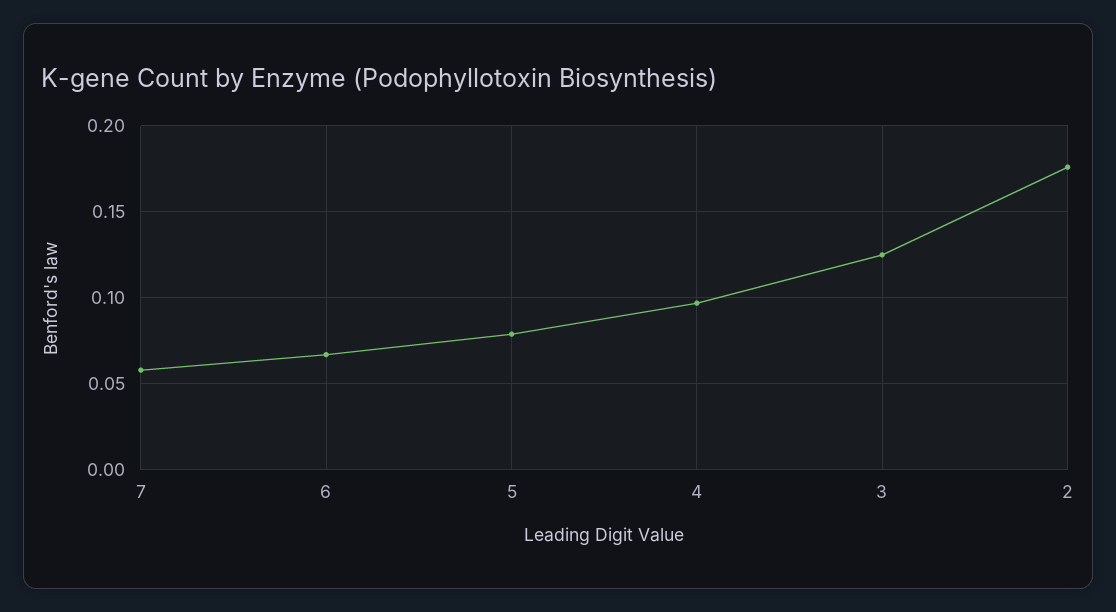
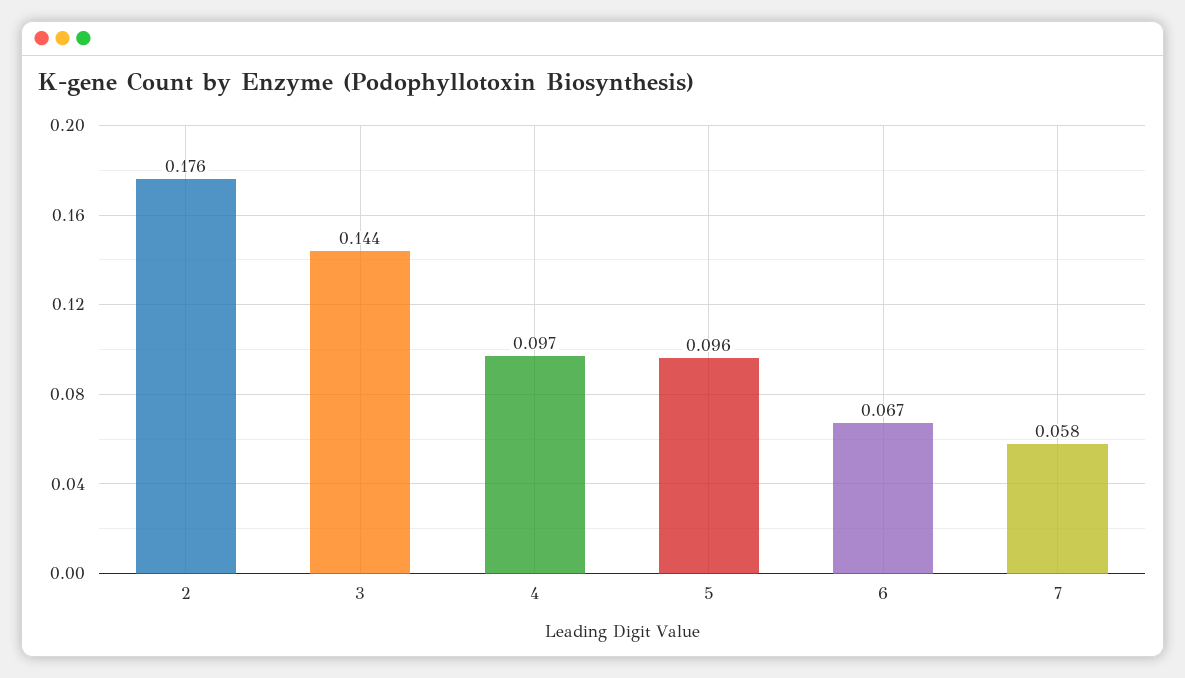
  {
    "7": 0.058,
    "6": 0.067,
-   "5": 0.08,
+   "5": 0.096,
    "4": 0.097,
-   "3": 0.125,
+   "3": 0.144,
    "2": 0.176
  }

